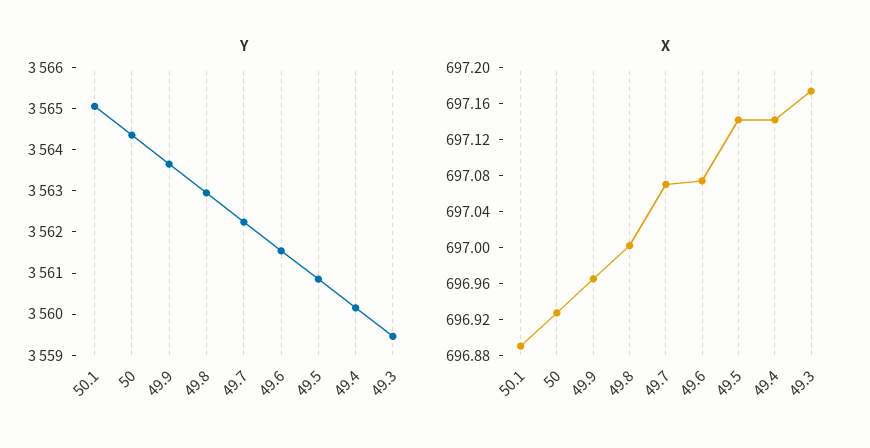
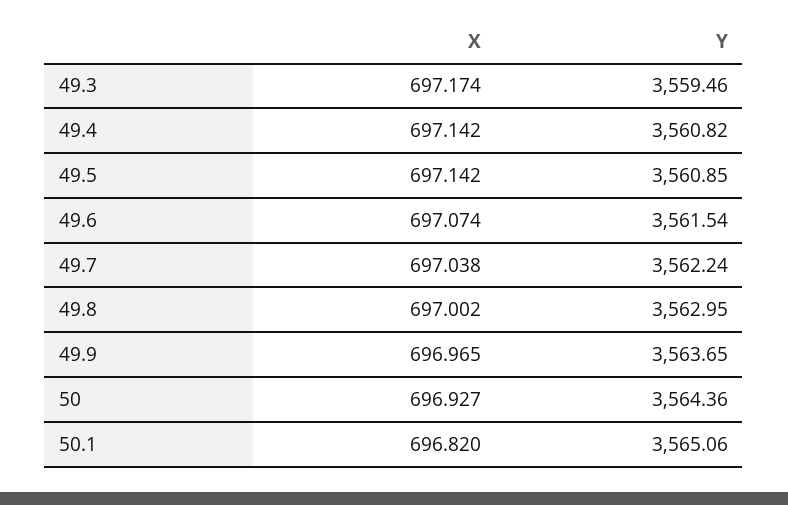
  {
    "Y": {
      "50.1": 3565.06,
      "50": 3564.36,
      "49.9": 3563.65,
      "49.8": 3562.95,
      "49.7": 3562.24,
      "49.6": 3561.54,
      "49.5": 3560.85,
-     "49.4": 3560.2,
+     "49.4": 3560.82,
      "49.3": 3559.46
    },
    "X": {
-     "50.1": 696.89,
+     "50.1": 696.82,
      "50": 696.927,
      "49.9": 696.965,
      "49.8": 697.002,
-     "49.7": 697.07,
+     "49.7": 697.038,
      "49.6": 697.074,
      "49.5": 697.142,
      "49.4": 697.142,
      "49.3": 697.174
    }
  }

